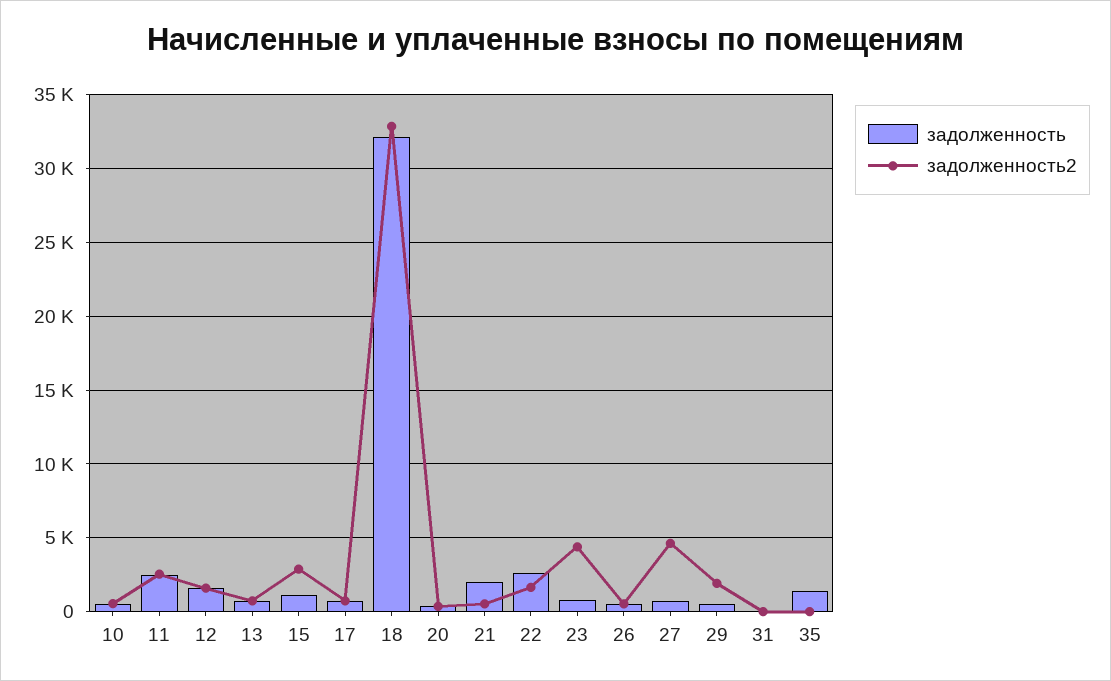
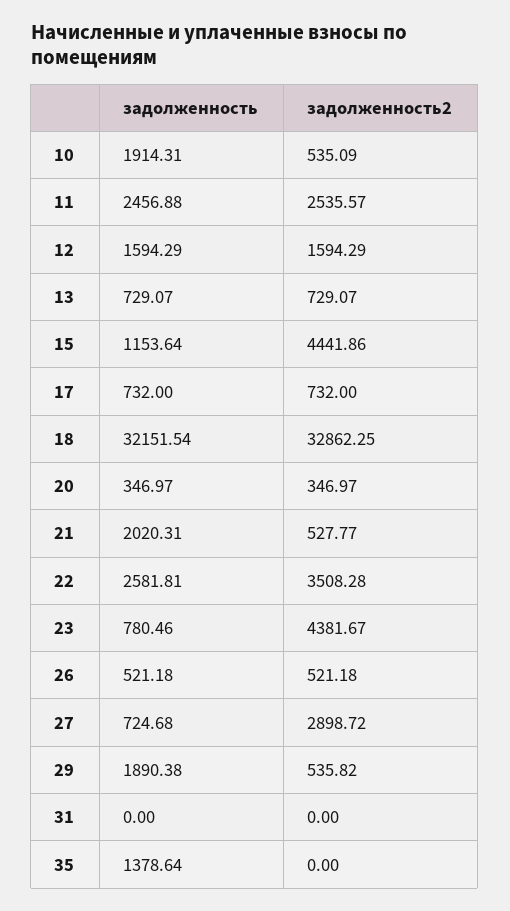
  {
    "задолженность": {
-     "10": 500,
+     "10": 1914.31,
      "11": 2456.88,
      "12": 1594.29,
      "13": 729.07,
      "15": 1153.64,
      "17": 732,
      "18": 32151.54,
      "20": 346.97,
      "21": 2020.31,
      "22": 2581.81,
      "23": 780.46,
      "26": 521.18,
      "27": 724.68,
-     "29": 500,
+     "29": 1890.38,
      "31": 0,
      "35": 1378.64
    },
    "задолженность2": {
      "10": 535.09,
      "11": 2535.57,
      "12": 1594.29,
      "13": 729.07,
-     "15": 3000,
+     "15": 4441.86,
      "17": 732,
      "18": 32862.25,
      "20": 346.97,
      "21": 527.77,
-     "22": 1500,
+     "22": 3508.28,
      "23": 4381.67,
      "26": 521.18,
-     "27": 4500,
+     "27": 2898.72,
-     "29": 2000,
+     "29": 535.82,
      "31": 0,
      "35": 0
    }
  }

